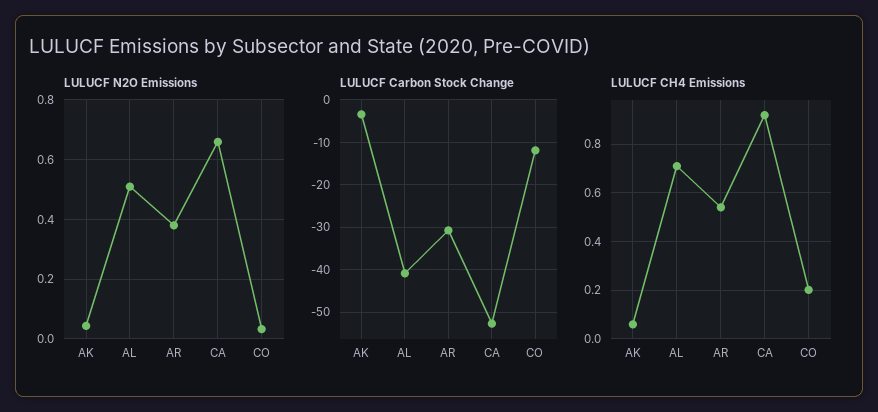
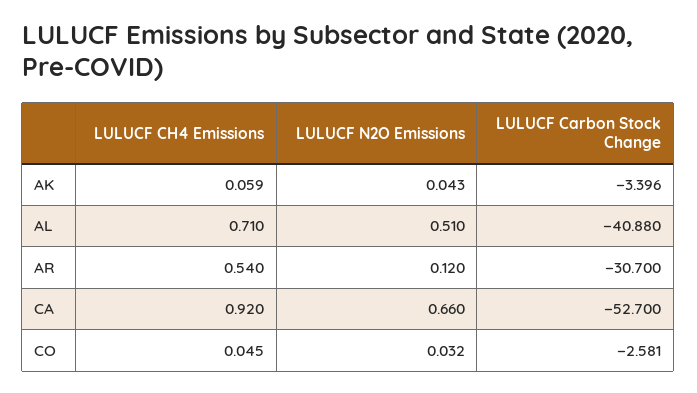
  {
    "LULUCF N2O Emissions": {
      "AK": 0.043,
      "AL": 0.51,
-     "AR": 0.375,
+     "AR": 0.12,
      "CA": 0.66,
      "CO": 0.032
    },
    "LULUCF Carbon Stock Change": {
      "AK": -3.396,
      "AL": -40.88,
      "AR": -30.7,
      "CA": -52.7,
-     "CO": -12
+     "CO": -2.581
    },
    "LULUCF CH4 Emissions": {
      "AK": 0.059,
      "AL": 0.71,
      "AR": 0.54,
      "CA": 0.92,
-     "CO": 0.2
+     "CO": 0.045
    }
  }

